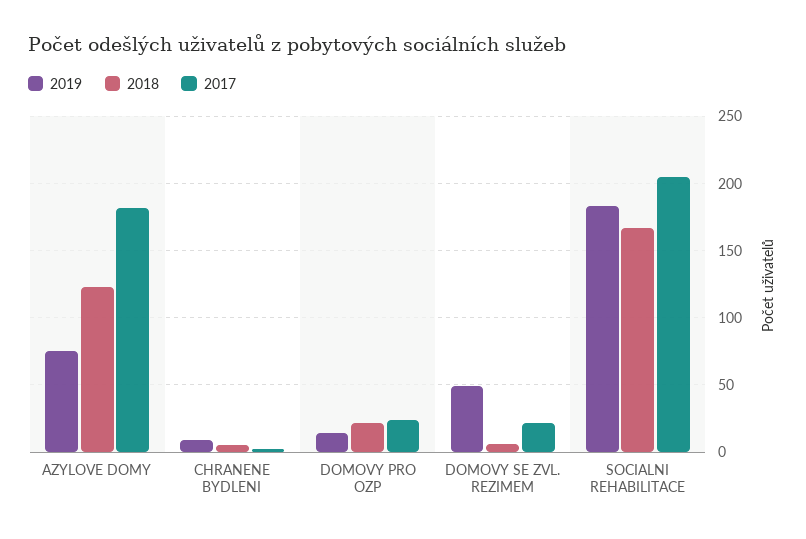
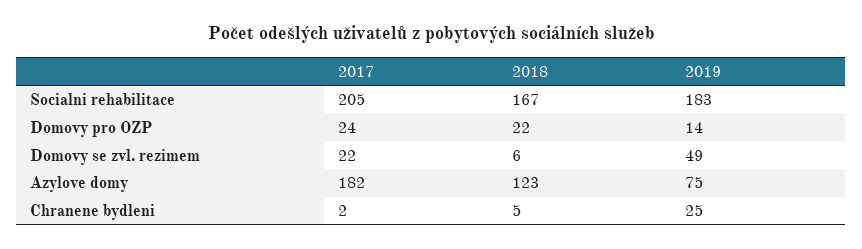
  {
    "2019": {
      "AZYLOVE DOMY": 75,
-     "CHRANENE BYDLENI": 10,
+     "CHRANENE BYDLENI": 25,
      "DOMOVY PRO OZP": 14,
      "DOMOVY SE ZVL. REZIMEM": 49,
      "SOCIALNI REHABILITACE": 183
    },
    "2018": {
      "AZYLOVE DOMY": 123,
      "CHRANENE BYDLENI": 5,
      "DOMOVY PRO OZP": 22,
      "DOMOVY SE ZVL. REZIMEM": 6,
      "SOCIALNI REHABILITACE": 167
    },
    "2017": {
      "AZYLOVE DOMY": 182,
      "CHRANENE BYDLENI": 2,
      "DOMOVY PRO OZP": 24,
      "DOMOVY SE ZVL. REZIMEM": 22,
      "SOCIALNI REHABILITACE": 205
    }
  }

